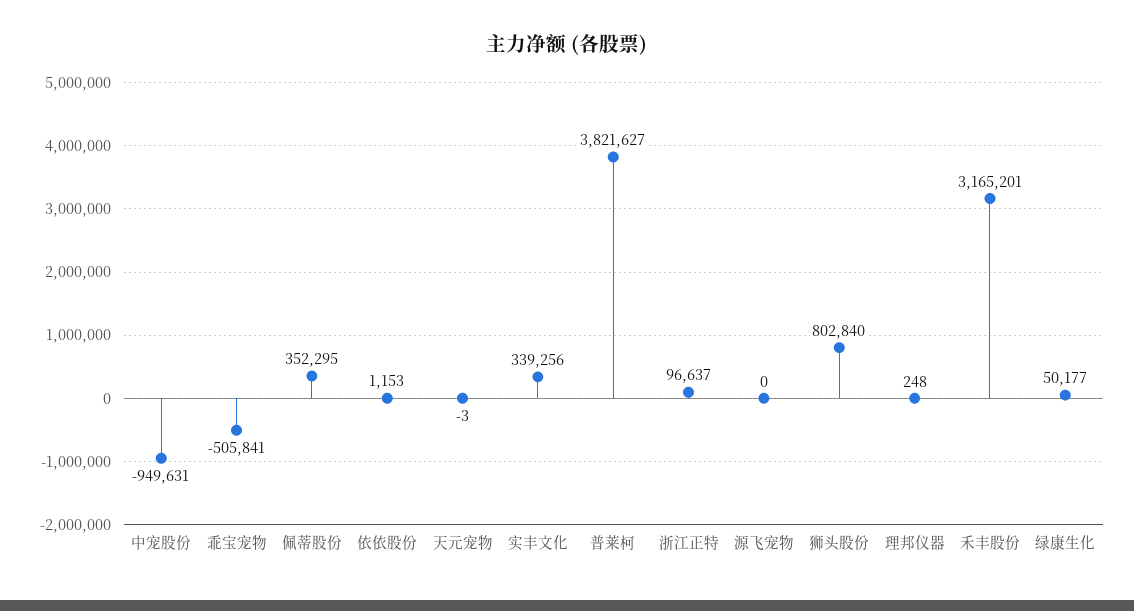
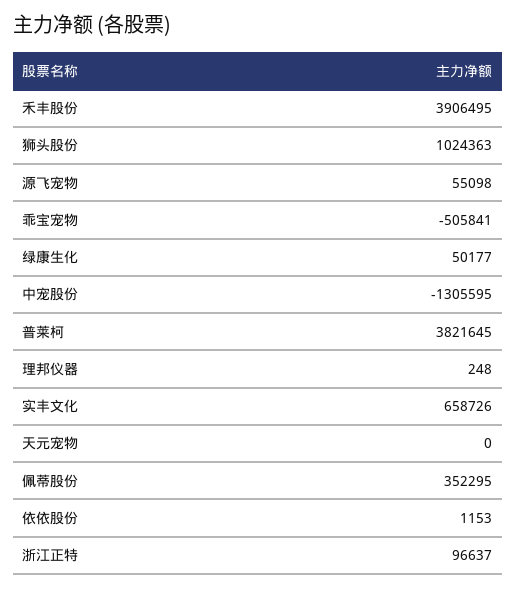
  {
-   "中宠股份": -949631,
+   "中宠股份": -1305595,
    "乖宝宠物": -505841,
    "佩蒂股份": 352295,
    "依依股份": 1153,
-   "天元宠物": -3,
+   "天元宠物": 0,
-   "实丰文化": 339256,
+   "实丰文化": 658726,
-   "普莱柯": 3821627,
+   "普莱柯": 3821645,
    "浙江正特": 96637,
-   "源飞宠物": 0,
+   "源飞宠物": 55098,
-   "狮头股份": 802840,
+   "狮头股份": 1024363,
    "理邦仪器": 248,
-   "禾丰股份": 3165201,
+   "禾丰股份": 3906495,
    "绿康生化": 50177
  }

